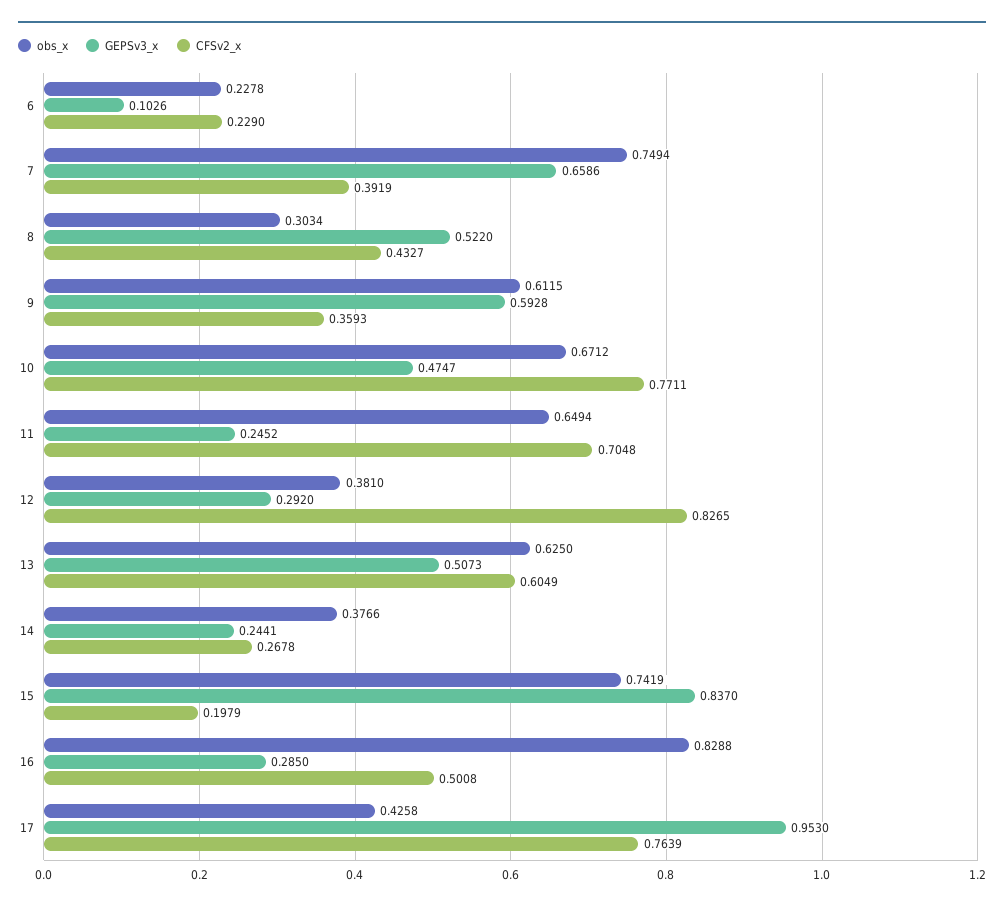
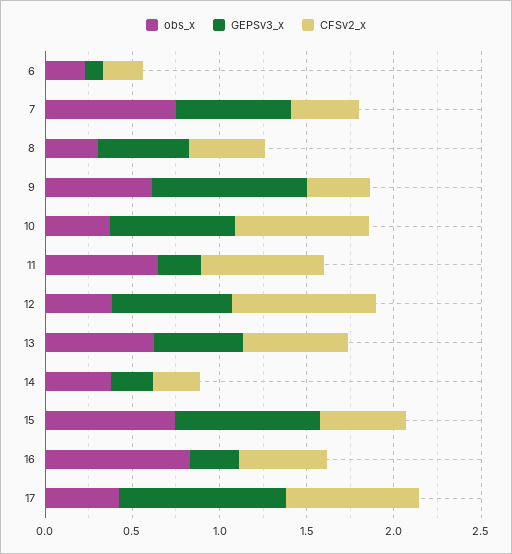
  {
    "obs_x": {
      "6": 0.2278,
      "7": 0.7494,
      "8": 0.3034,
      "9": 0.6115,
-     "10": 0.6712,
+     "10": 0.4,
      "11": 0.6494,
      "12": 0.381,
      "13": 0.625,
      "14": 0.3766,
      "15": 0.7419,
      "16": 0.8288,
      "17": 0.4258
    },
    "GEPSv3_x": {
      "6": 0.1026,
      "7": 0.6586,
      "8": 0.522,
-     "9": 0.5928,
+     "9": 0.9,
-     "10": 0.4747,
+     "10": 0.7,
      "11": 0.2452,
-     "12": 0.292,
+     "12": 0.7,
      "13": 0.5073,
      "14": 0.2441,
      "15": 0.837,
      "16": 0.285,
      "17": 0.953
    },
    "CFSv2_x": {
      "6": 0.229,
      "7": 0.3919,
      "8": 0.4327,
      "9": 0.3593,
      "10": 0.7711,
      "11": 0.7048,
      "12": 0.8265,
      "13": 0.6049,
      "14": 0.2678,
-     "15": 0.1979,
+     "15": 0.5,
      "16": 0.5008,
      "17": 0.7639
    }
  }

